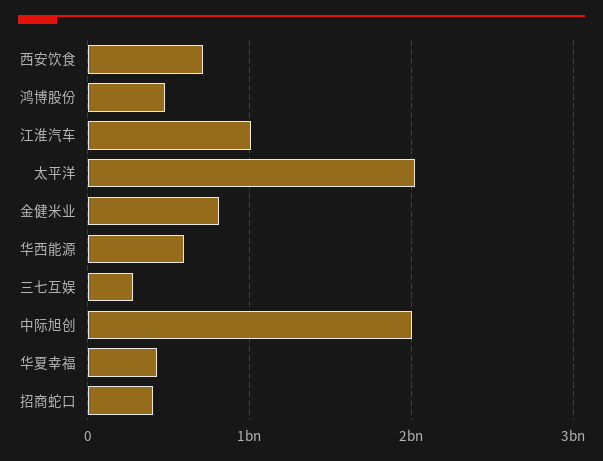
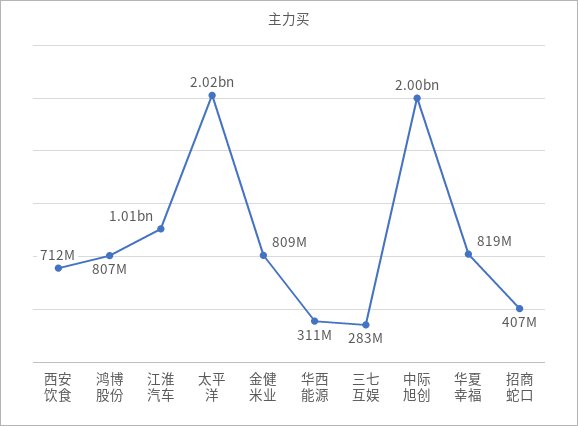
  {
    "西安饮食": 712000000,
-   "鸿博股份": 500000000,
+   "鸿博股份": 807000000,
    "江淮汽车": 1010000000,
    "太平洋": 2020000000,
    "金健米业": 809000000,
-   "华西能源": 600000000,
+   "华西能源": 311000000,
    "三七互娱": 283000000,
    "中际旭创": 2000000000,
-   "华夏幸福": 400000000,
+   "华夏幸福": 819000000,
    "招商蛇口": 407000000
  }

